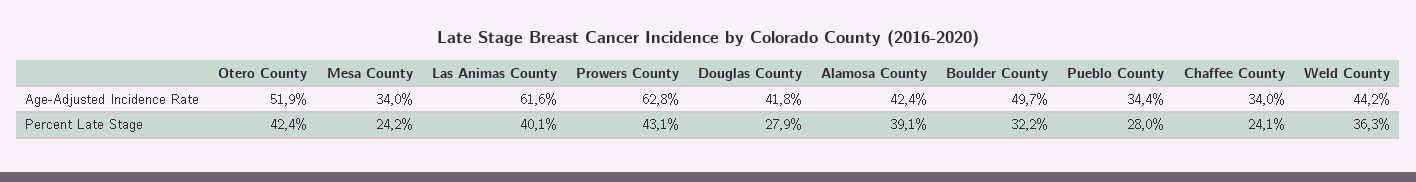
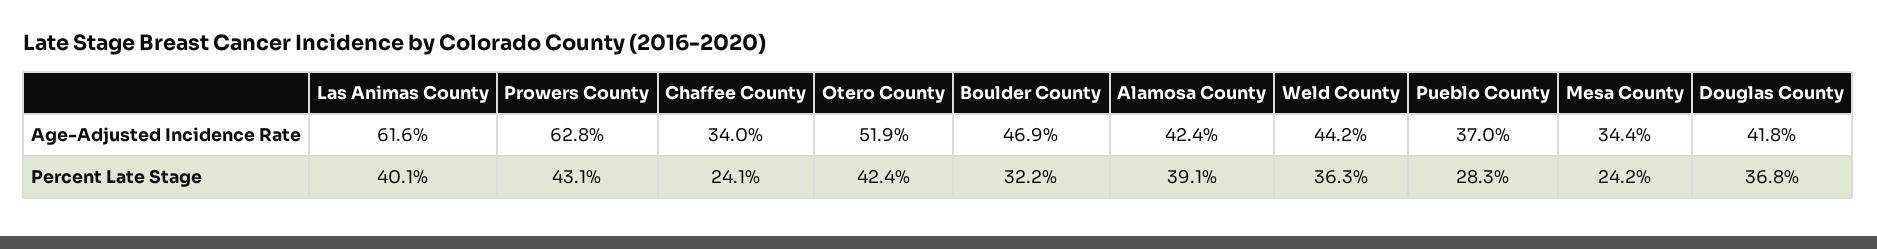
  {
    "Otero County": {
      "Age-Adjusted Incidence Rate": 51.9,
      "Percent Late Stage": 42.4
    },
    "Mesa County": {
-     "Age-Adjusted Incidence Rate": 34,
+     "Age-Adjusted Incidence Rate": 34.4,
      "Percent Late Stage": 24.2
    },
    "Las Animas County": {
      "Age-Adjusted Incidence Rate": 61.6,
      "Percent Late Stage": 40.1
    },
    "Prowers County": {
      "Age-Adjusted Incidence Rate": 62.8,
      "Percent Late Stage": 43.1
    },
    "Douglas County": {
      "Age-Adjusted Incidence Rate": 41.8,
-     "Percent Late Stage": 27.9
+     "Percent Late Stage": 36.8
    },
    "Alamosa County": {
      "Age-Adjusted Incidence Rate": 42.4,
      "Percent Late Stage": 39.1
    },
    "Boulder County": {
-     "Age-Adjusted Incidence Rate": 49.7,
+     "Age-Adjusted Incidence Rate": 46.9,
      "Percent Late Stage": 32.2
    },
    "Pueblo County": {
-     "Age-Adjusted Incidence Rate": 34.4,
+     "Age-Adjusted Incidence Rate": 37,
-     "Percent Late Stage": 28
+     "Percent Late Stage": 28.3
    },
    "Chaffee County": {
      "Age-Adjusted Incidence Rate": 34,
      "Percent Late Stage": 24.1
    },
    "Weld County": {
      "Age-Adjusted Incidence Rate": 44.2,
      "Percent Late Stage": 36.3
    }
  }

